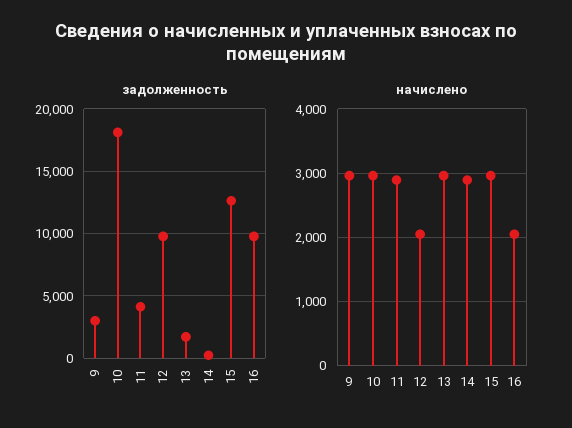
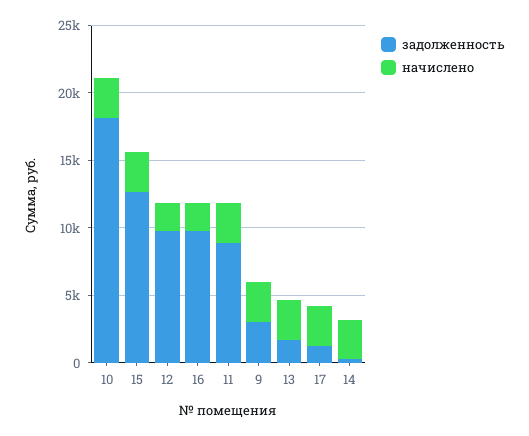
  {
    "задолженность": {
      "9": 3000,
      "10": 18000,
-     "11": 4000,
+     "11": 9000,
      "12": 10000,
      "13": 1500,
      "14": 0,
      "15": 12500,
-     "16": 10000
+     "16": 10000,
+     "17": 1000
    },
    "начислено": {
      "9": 3000,
      "10": 3000,
      "11": 2900,
      "12": 2000,
      "13": 3000,
      "14": 2900,
      "15": 3000,
-     "16": 2000
+     "16": 2000,
+     "17": 3000
    }
  }

